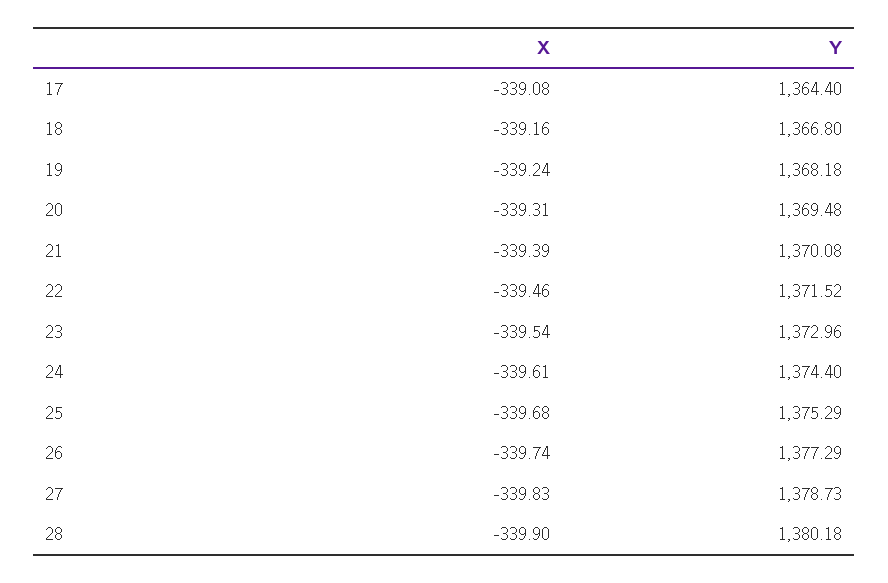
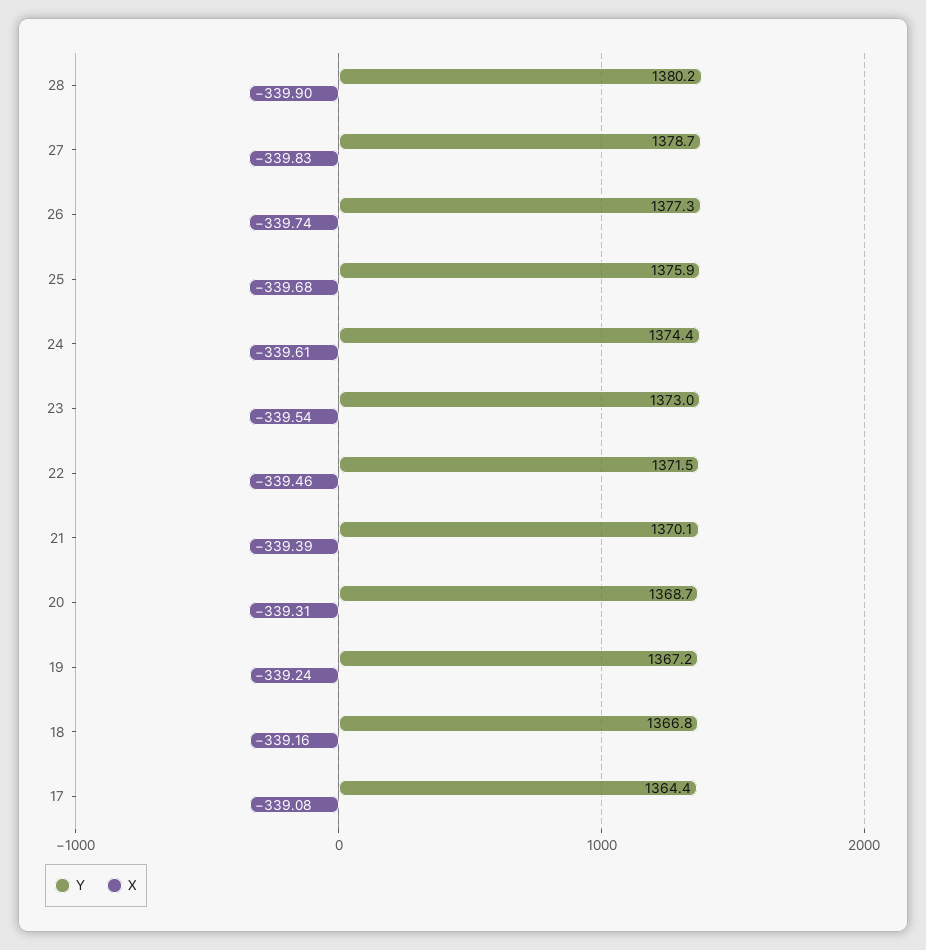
  {
    "X": {
      "17": -339.08,
      "18": -339.16,
      "19": -339.24,
      "20": -339.31,
      "21": -339.39,
      "22": -339.46,
      "23": -339.54,
      "24": -339.61,
      "25": -339.68,
      "26": -339.74,
      "27": -339.83,
      "28": -339.9
    },
    "Y": {
      "17": 1364.4,
      "18": 1366.8,
-     "19": 1368.18,
+     "19": 1367.2,
-     "20": 1369.48,
+     "20": 1368.7,
      "21": 1370.08,
      "22": 1371.52,
      "23": 1372.96,
      "24": 1374.4,
-     "25": 1375.29,
+     "25": 1375.9,
      "26": 1377.29,
      "27": 1378.73,
      "28": 1380.18
    }
  }

